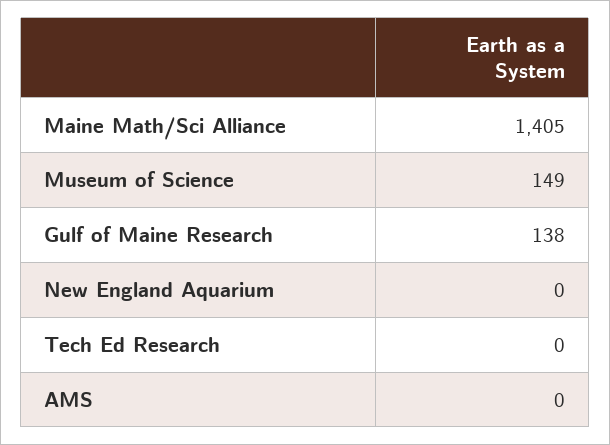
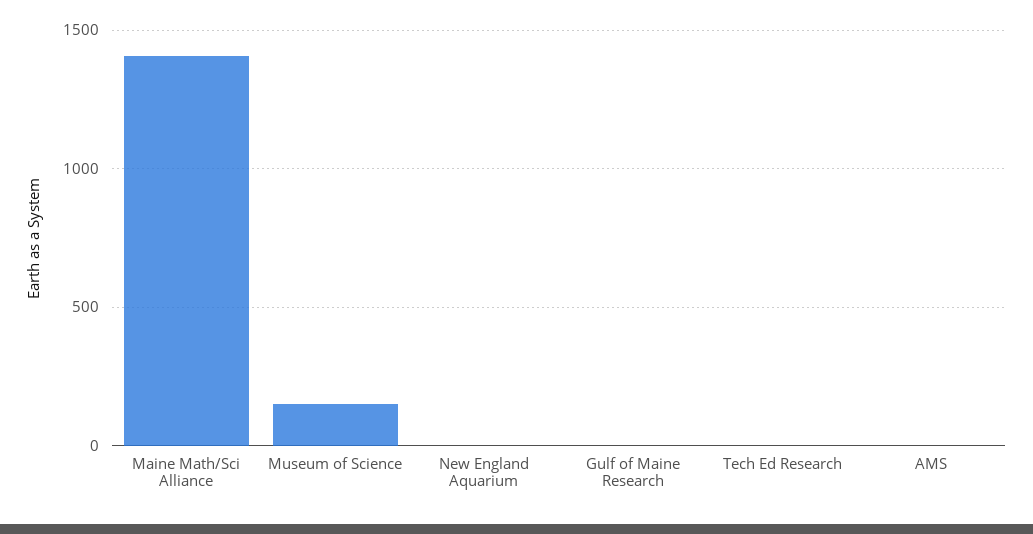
  {
    "Maine Math/Sci Alliance": 1405,
    "Museum of Science": 149,
-   "Gulf of Maine Research": 138,
+   "Gulf of Maine Research": 0,
    "New England Aquarium": 0,
    "Tech Ed Research": 0,
    "AMS": 0
  }

